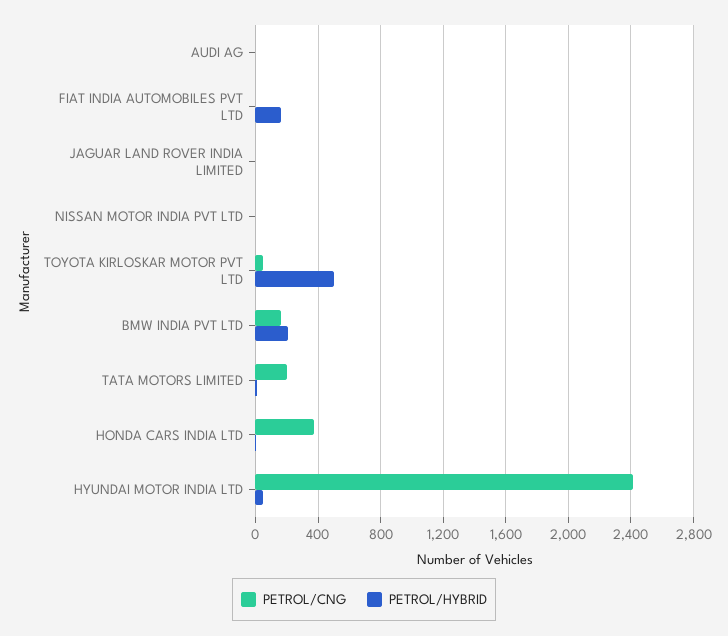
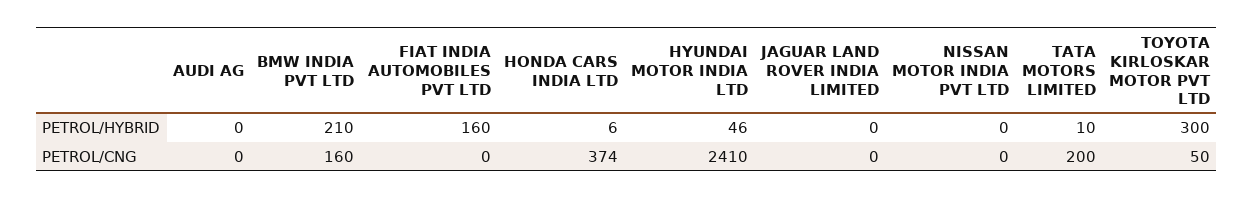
  {
    "PETROL/CNG": {
      "AUDI AG": 0,
      "FIAT INDIA AUTOMOBILES PVT LTD": 0,
      "JAGUAR LAND ROVER INDIA LIMITED": 0,
      "NISSAN MOTOR INDIA PVT LTD": 0,
      "TOYOTA KIRLOSKAR MOTOR PVT LTD": 50,
      "BMW INDIA PVT LTD": 160,
      "TATA MOTORS LIMITED": 200,
      "HONDA CARS INDIA LTD": 374,
      "HYUNDAI MOTOR INDIA LTD": 2410
    },
    "PETROL/HYBRID": {
      "AUDI AG": 0,
      "FIAT INDIA AUTOMOBILES PVT LTD": 160,
      "JAGUAR LAND ROVER INDIA LIMITED": 0,
      "NISSAN MOTOR INDIA PVT LTD": 0,
-     "TOYOTA KIRLOSKAR MOTOR PVT LTD": 500,
+     "TOYOTA KIRLOSKAR MOTOR PVT LTD": 300,
      "BMW INDIA PVT LTD": 210,
      "TATA MOTORS LIMITED": 10,
      "HONDA CARS INDIA LTD": 6,
      "HYUNDAI MOTOR INDIA LTD": 46
    }
  }

